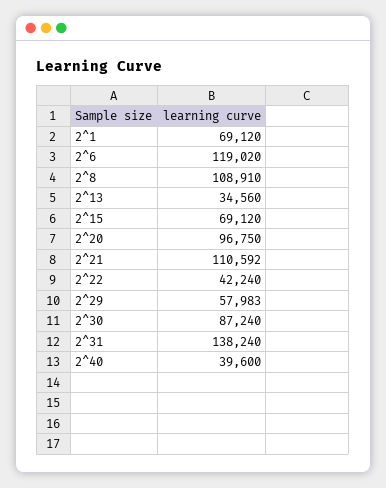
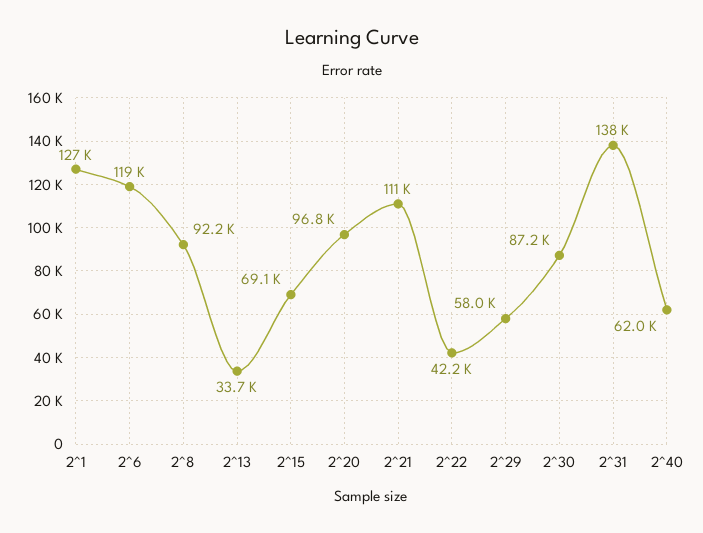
  {
-   "2^1": 69120,
+   "2^1": 127000,
    "2^6": 119020,
-   "2^8": 108910,
+   "2^8": 92200,
-   "2^13": 34560,
+   "2^13": 33700,
    "2^15": 69120,
    "2^20": 96750,
    "2^21": 110592,
    "2^22": 42240,
    "2^29": 57983,
    "2^30": 87240,
    "2^31": 138240,
-   "2^40": 39600
+   "2^40": 62000
  }

